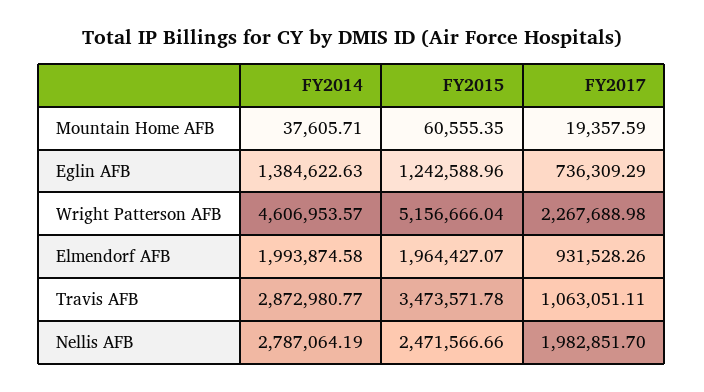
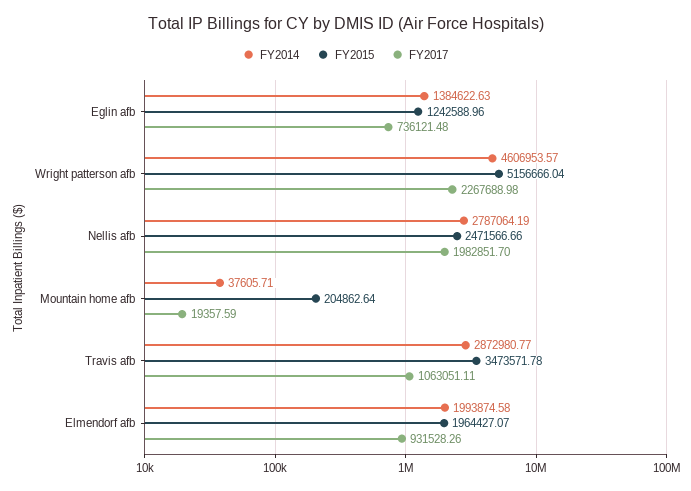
  {
    "FY2014": {
      "Mountain Home AFB": 37605.71,
      "Eglin AFB": 1384622.63,
      "Wright Patterson AFB": 4606953.57,
      "Elmendorf AFB": 1993874.58,
      "Travis AFB": 2872980.77,
      "Nellis AFB": 2787064.19
    },
    "FY2015": {
-     "Mountain Home AFB": 60555.35,
+     "Mountain Home AFB": 204862.64,
      "Eglin AFB": 1242588.96,
      "Wright Patterson AFB": 5156666.04,
      "Elmendorf AFB": 1964427.07,
      "Travis AFB": 3473571.78,
      "Nellis AFB": 2471566.66
    },
    "FY2017": {
      "Mountain Home AFB": 19357.59,
-     "Eglin AFB": 736309.29,
+     "Eglin AFB": 736121.48,
      "Wright Patterson AFB": 2267688.98,
      "Elmendorf AFB": 931528.26,
      "Travis AFB": 1063051.11,
      "Nellis AFB": 1982851.7
    }
  }

